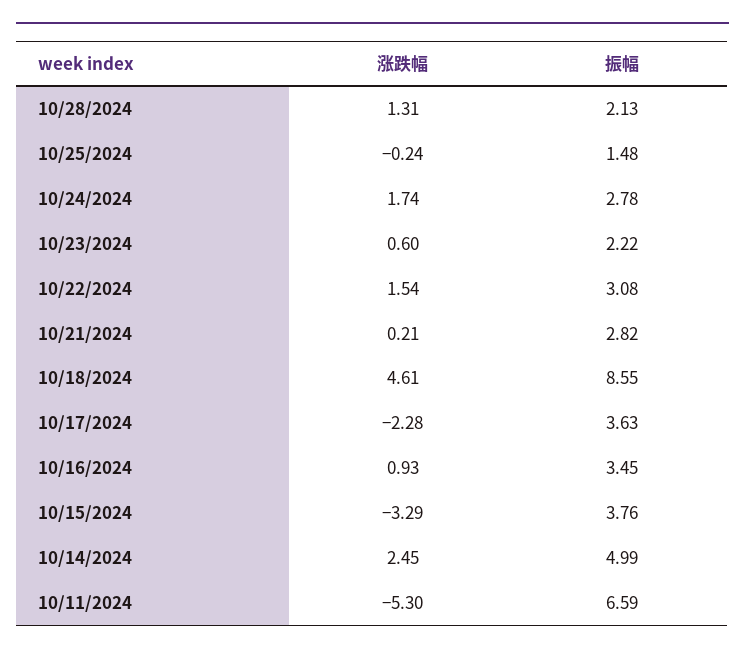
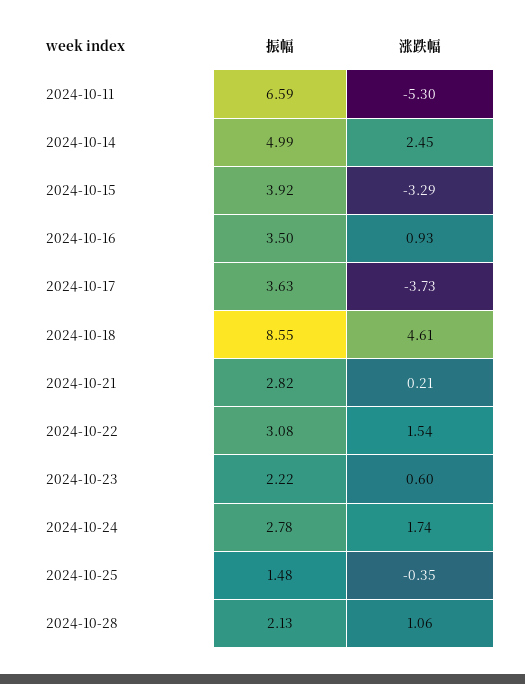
  {
    "涨跌幅": {
-     "10/28/2024": 1.31,
+     "10/28/2024": 1.06,
-     "10/25/2024": -0.24,
+     "10/25/2024": -0.35,
      "10/24/2024": 1.74,
      "10/23/2024": 0.6,
      "10/22/2024": 1.54,
      "10/21/2024": 0.21,
      "10/18/2024": 4.61,
-     "10/17/2024": -2.28,
+     "10/17/2024": -3.73,
      "10/16/2024": 0.93,
      "10/15/2024": -3.29,
      "10/14/2024": 2.45,
      "10/11/2024": -5.3
    },
    "振幅": {
      "10/28/2024": 2.13,
      "10/25/2024": 1.48,
      "10/24/2024": 2.78,
      "10/23/2024": 2.22,
      "10/22/2024": 3.08,
      "10/21/2024": 2.82,
      "10/18/2024": 8.55,
      "10/17/2024": 3.63,
-     "10/16/2024": 3.45,
+     "10/16/2024": 3.5,
-     "10/15/2024": 3.76,
+     "10/15/2024": 3.92,
      "10/14/2024": 4.99,
      "10/11/2024": 6.59
    }
  }

